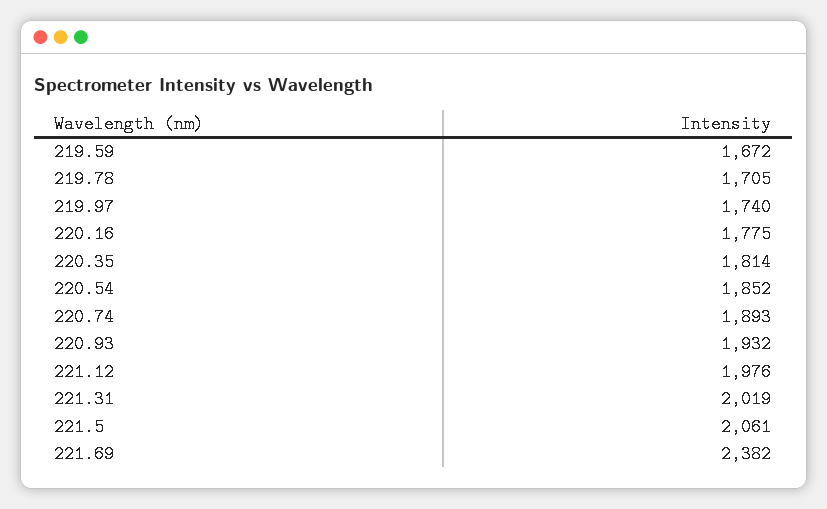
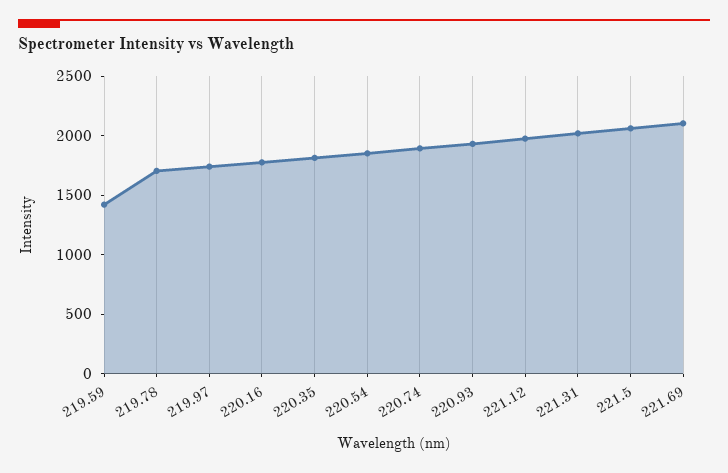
  {
-   "219.59": 1672,
+   "219.59": 1400,
    "219.78": 1705,
    "219.97": 1740,
    "220.16": 1775,
    "220.35": 1814,
    "220.54": 1852,
    "220.74": 1893,
    "220.93": 1932,
    "221.12": 1976,
    "221.31": 2019,
    "221.5": 2061,
-   "221.69": 2382
+   "221.69": 2100
  }

